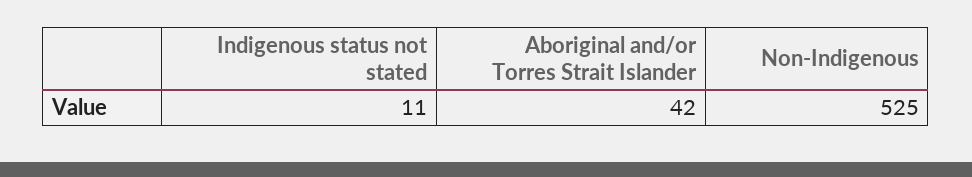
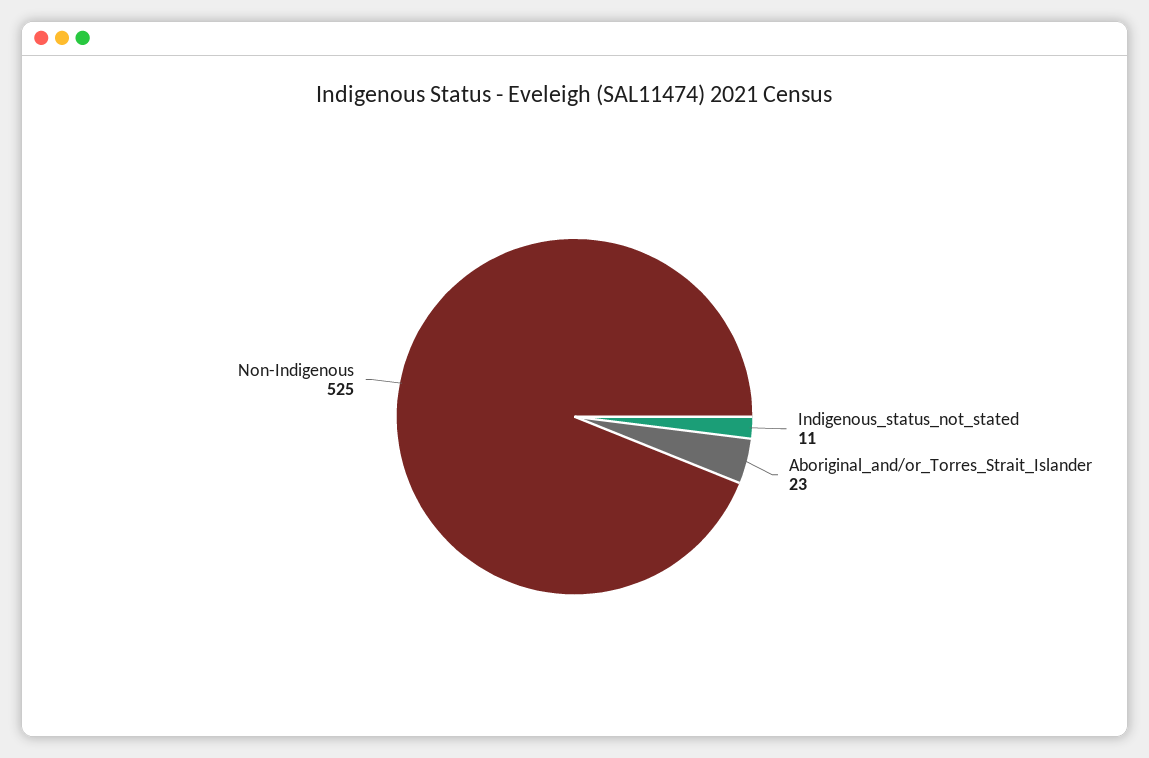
  {
    "Indigenous status not stated": 11,
-   "Aboriginal and/or Torres Strait Islander": 42,
+   "Aboriginal and/or Torres Strait Islander": 23,
    "Non-Indigenous": 525
  }

